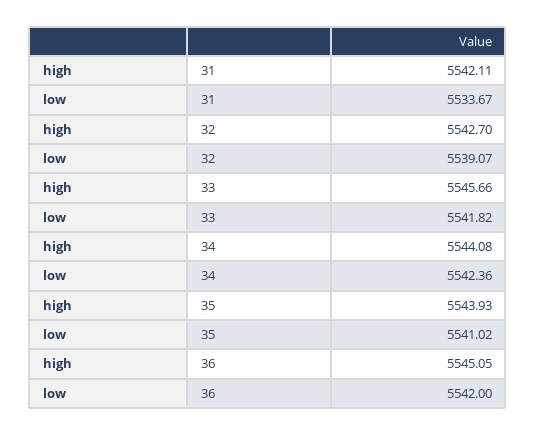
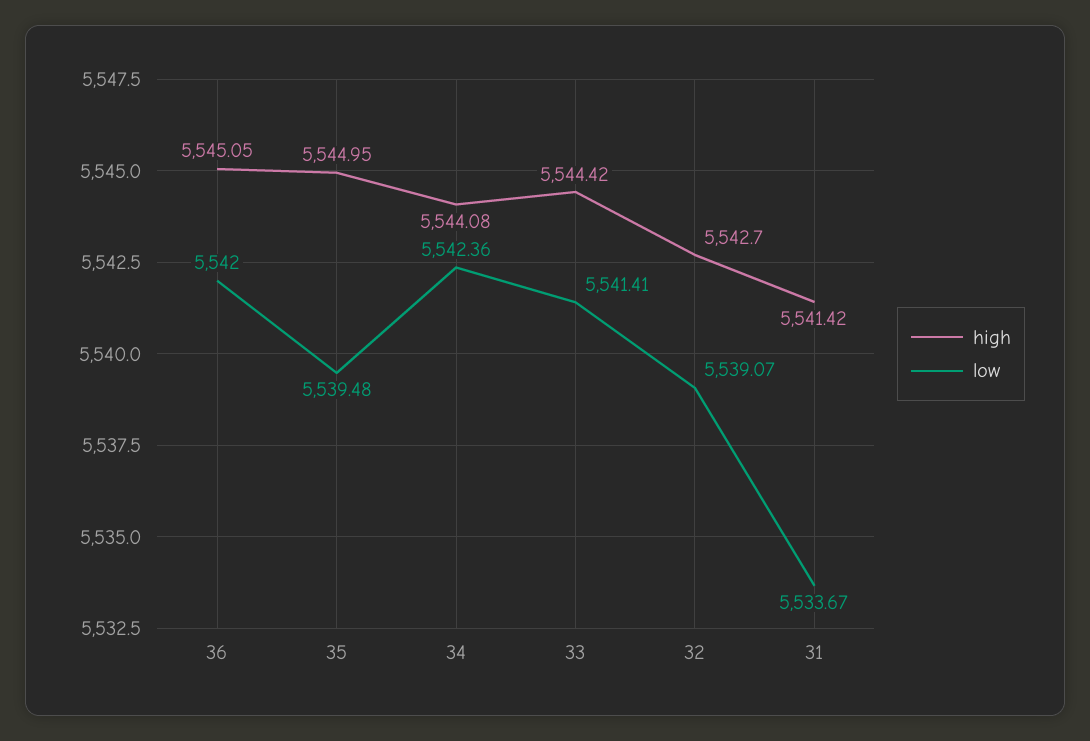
  {
    "high": {
-     "31": 5542.11,
+     "31": 5541.42,
      "32": 5542.7,
-     "33": 5545.66,
+     "33": 5544.42,
      "34": 5544.08,
-     "35": 5543.93,
+     "35": 5544.95,
      "36": 5545.05
    },
    "low": {
      "31": 5533.67,
      "32": 5539.07,
-     "33": 5541.82,
+     "33": 5541.41,
      "34": 5542.36,
-     "35": 5541.02,
+     "35": 5539.48,
      "36": 5542
    }
  }

